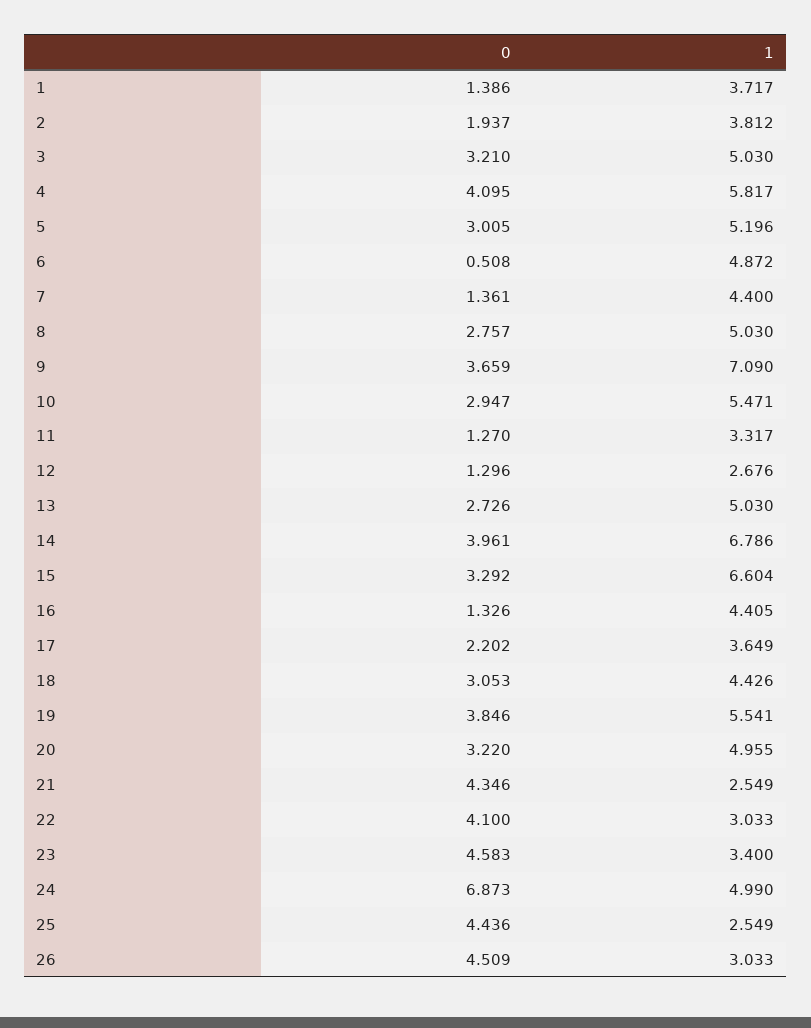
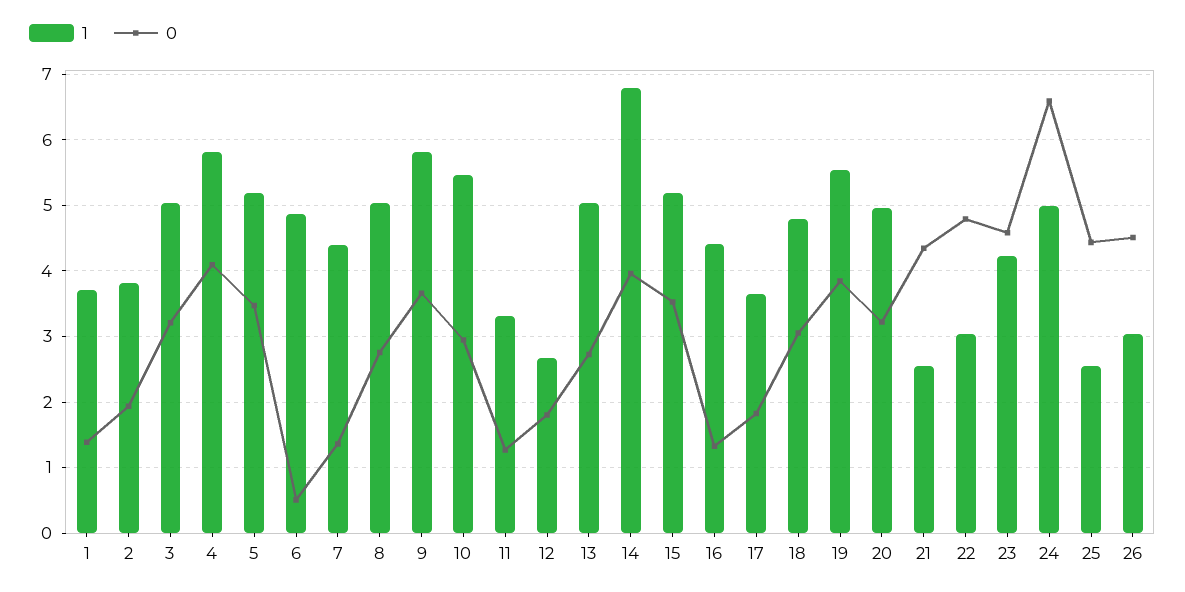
  {
    "0": {
      "1": 1.386,
      "2": 1.937,
      "3": 3.21,
      "4": 4.095,
-     "5": 3.005,
+     "5": 3.5,
      "6": 0.508,
      "7": 1.361,
      "8": 2.757,
      "9": 3.659,
      "10": 2.947,
      "11": 1.27,
-     "12": 1.296,
+     "12": 1.8,
      "13": 2.726,
      "14": 3.961,
-     "15": 3.292,
+     "15": 3.5,
      "16": 1.326,
-     "17": 2.202,
+     "17": 1.8,
      "18": 3.053,
      "19": 3.846,
      "20": 3.22,
      "21": 4.346,
-     "22": 4.1,
+     "22": 4.8,
      "23": 4.583,
-     "24": 6.873,
+     "24": 6.6,
      "25": 4.436,
      "26": 4.509
    },
    "1": {
      "1": 3.717,
      "2": 3.812,
      "3": 5.03,
      "4": 5.817,
      "5": 5.196,
      "6": 4.872,
      "7": 4.4,
      "8": 5.03,
-     "9": 7.09,
+     "9": 5.8,
      "10": 5.471,
      "11": 3.317,
      "12": 2.676,
      "13": 5.03,
      "14": 6.786,
-     "15": 6.604,
+     "15": 5.2,
      "16": 4.405,
      "17": 3.649,
-     "18": 4.426,
+     "18": 4.8,
      "19": 5.541,
      "20": 4.955,
      "21": 2.549,
      "22": 3.033,
-     "23": 3.4,
+     "23": 4.2,
      "24": 4.99,
      "25": 2.549,
      "26": 3.033
    }
  }

